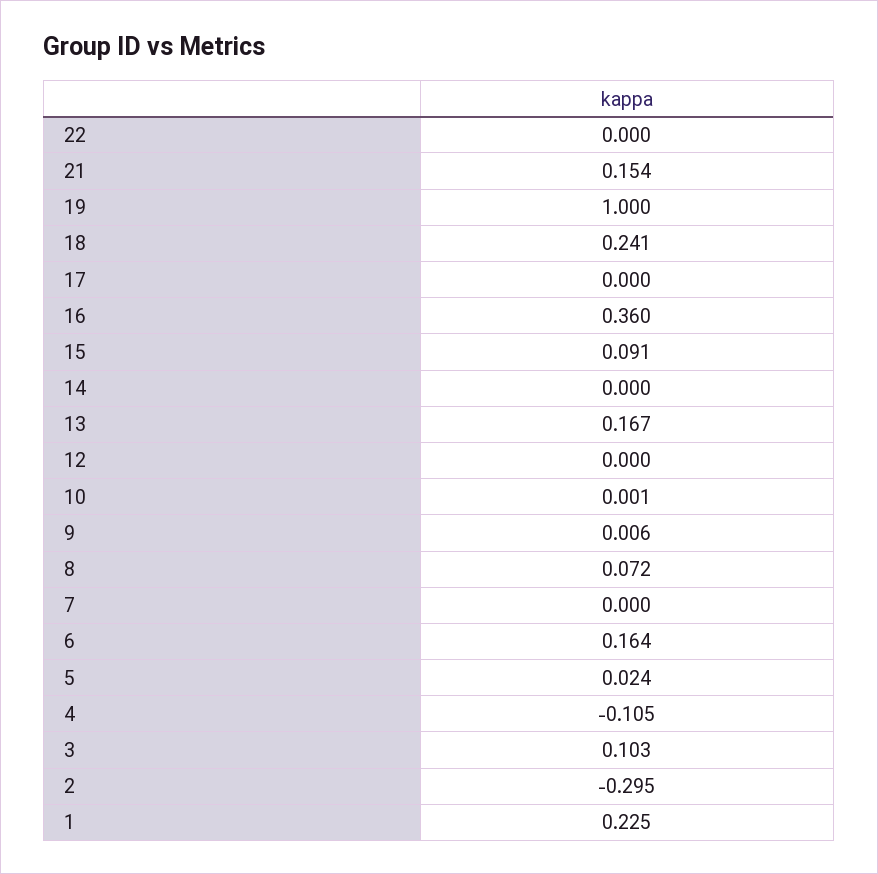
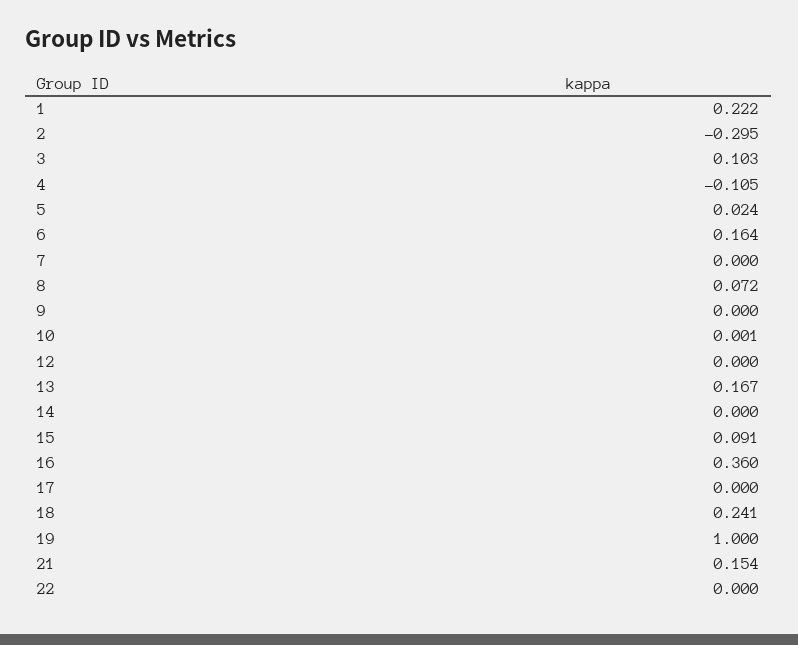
  {
    "22": 0,
    "21": 0.154,
    "19": 1,
    "18": 0.241,
    "17": 0,
    "16": 0.36,
    "15": 0.091,
    "14": 0,
    "13": 0.167,
    "12": 0,
    "10": 0.001,
-   "9": 0.006,
+   "9": 0,
    "8": 0.072,
    "7": 0,
    "6": 0.164,
    "5": 0.024,
    "4": -0.105,
    "3": 0.103,
    "2": -0.295,
-   "1": 0.225
+   "1": 0.222
  }

